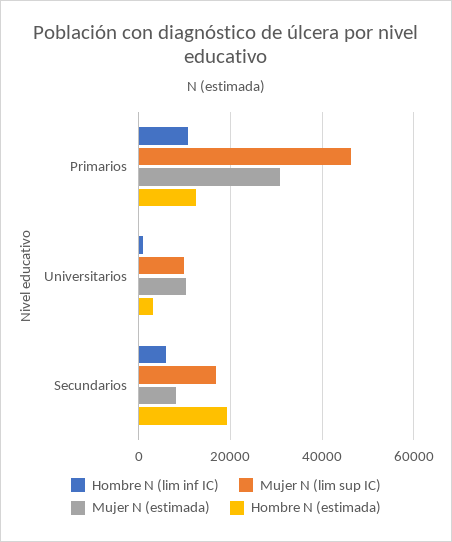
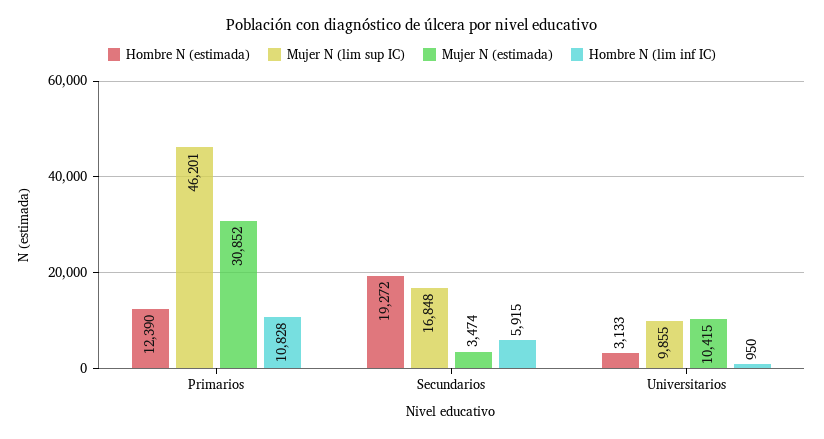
  {
    "Hombre N (lim inf IC)": {
      "Primarios": 10828,
      "Universitarios": 950,
      "Secundarios": 5915
    },
    "Mujer N (lim sup IC)": {
      "Primarios": 46201,
      "Universitarios": 9855,
      "Secundarios": 16848
    },
    "Mujer N (estimada)": {
      "Primarios": 30852,
      "Universitarios": 10415,
-     "Secundarios": 8000
+     "Secundarios": 3474
    },
    "Hombre N (estimada)": {
      "Primarios": 12390,
      "Universitarios": 3133,
      "Secundarios": 19272
    }
  }

